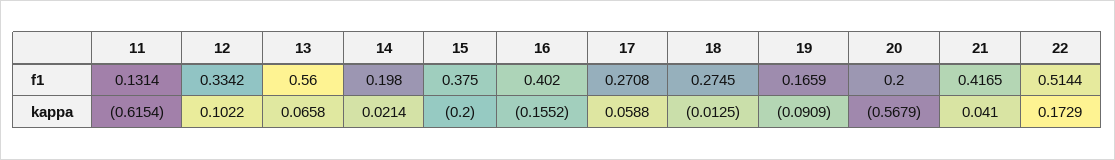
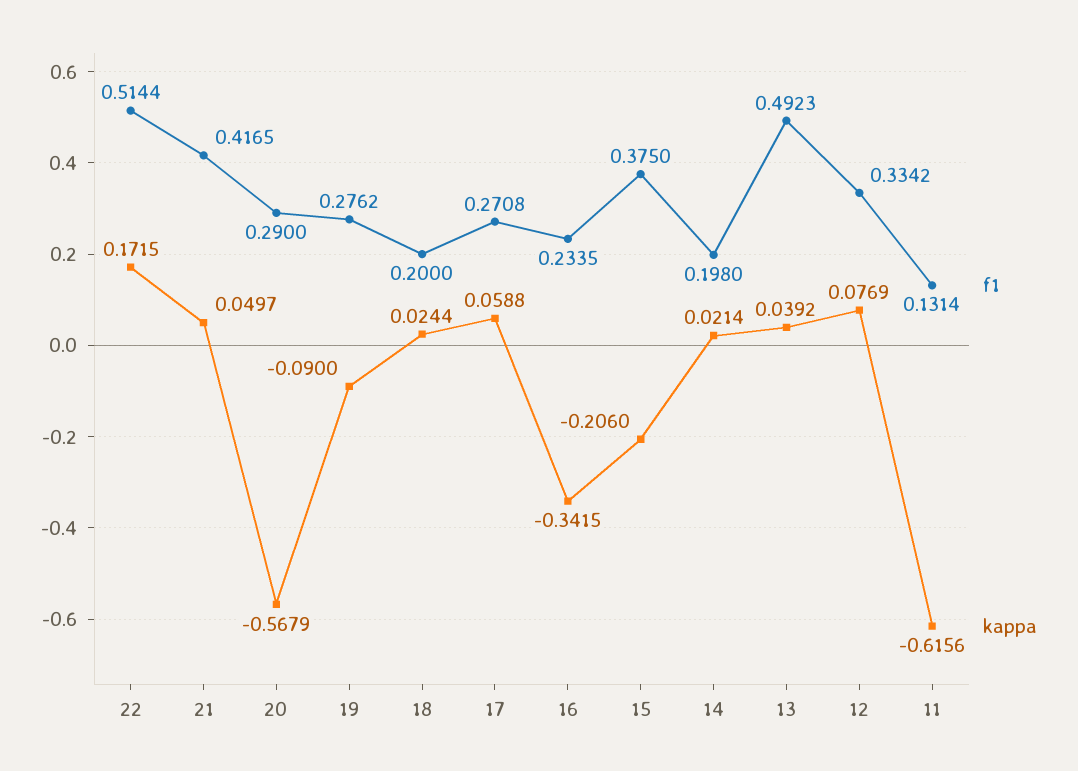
  {
    "f1": {
      "11": 0.1314,
      "12": 0.3342,
-     "13": 0.56,
+     "13": 0.4923,
      "14": 0.198,
      "15": 0.375,
-     "16": 0.402,
+     "16": 0.2335,
      "17": 0.2708,
-     "18": 0.2745,
+     "18": 0.2,
-     "19": 0.1659,
+     "19": 0.2762,
-     "20": 0.2,
+     "20": 0.29,
      "21": 0.4165,
      "22": 0.5144
    },
    "kappa": {
-     "11": -0.6154,
+     "11": -0.6156,
-     "12": 0.1022,
+     "12": 0.0769,
-     "13": 0.0658,
+     "13": 0.0392,
      "14": 0.0214,
-     "15": -0.2,
+     "15": -0.206,
-     "16": -0.1552,
+     "16": -0.3415,
      "17": 0.0588,
-     "18": -0.0125,
+     "18": 0.0244,
-     "19": -0.0909,
+     "19": -0.09,
      "20": -0.5679,
-     "21": 0.041,
+     "21": 0.0497,
-     "22": 0.1729
+     "22": 0.1715
    }
  }

